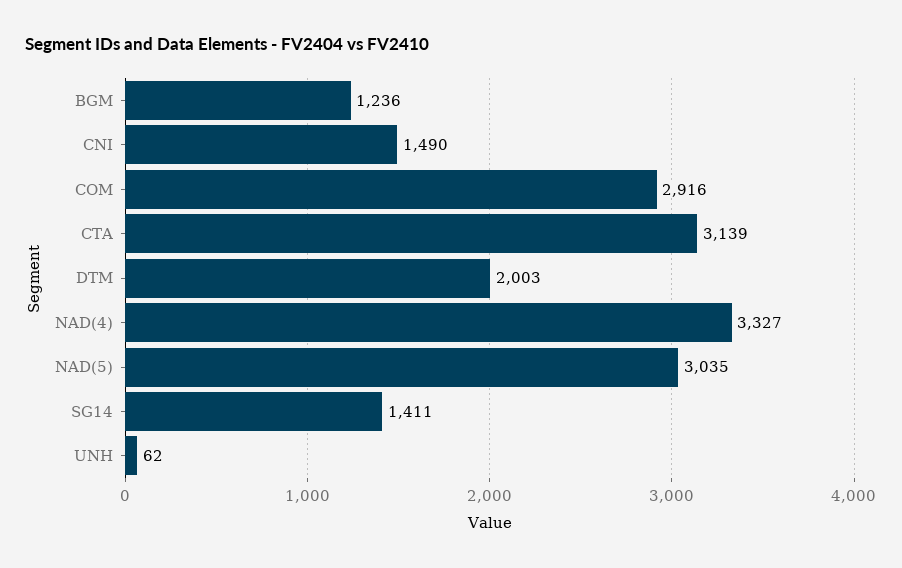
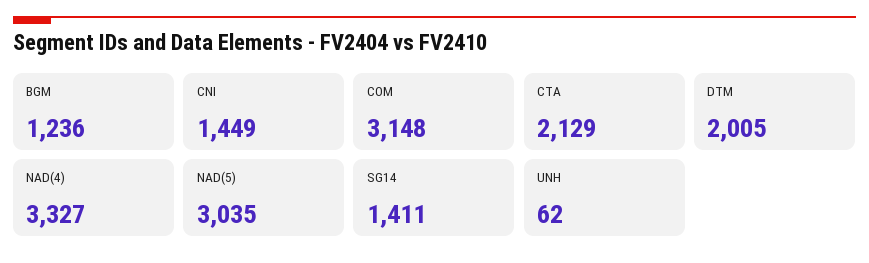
  {
    "BGM": 1236,
-   "CNI": 1490,
+   "CNI": 1449,
-   "COM": 2916,
+   "COM": 3148,
-   "CTA": 3139,
+   "CTA": 2129,
-   "DTM": 2003,
+   "DTM": 2005,
    "NAD(4)": 3327,
    "NAD(5)": 3035,
    "SG14": 1411,
    "UNH": 62
  }

